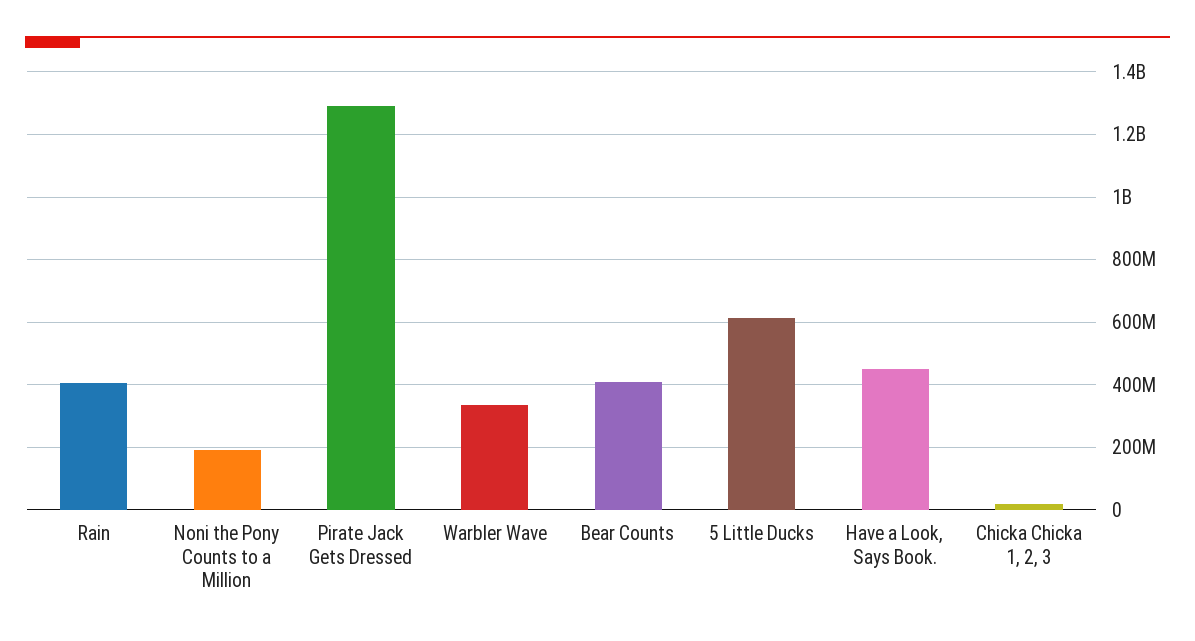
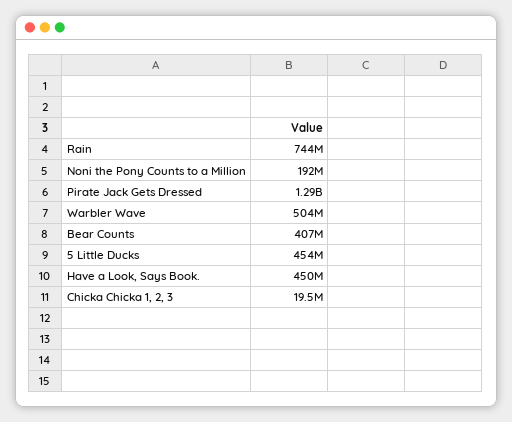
  {
-   "Rain": 400000000,
+   "Rain": 744000000,
    "Noni the Pony Counts to a Million": 192000000,
    "Pirate Jack Gets Dressed": 1290000000,
-   "Warbler Wave": 340000000,
+   "Warbler Wave": 504000000,
    "Bear Counts": 407000000,
-   "5 Little Ducks": 620000000,
+   "5 Little Ducks": 454000000,
    "Have a Look, Says Book.": 450000000,
    "Chicka Chicka 1, 2, 3": 19500000
  }

